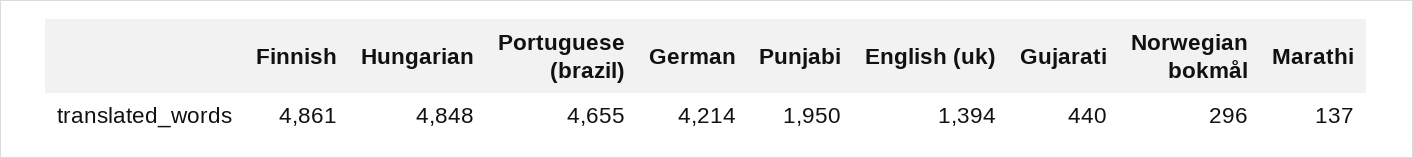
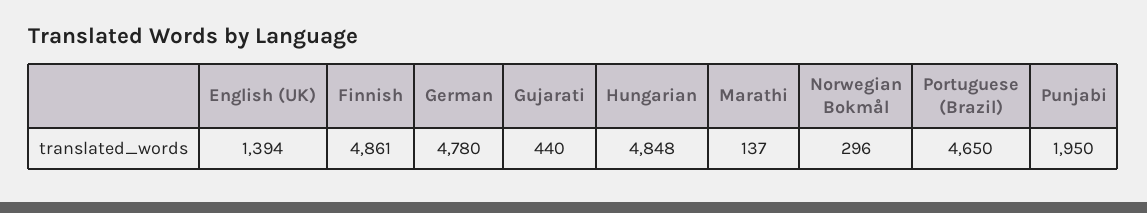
  {
    "Finnish": 4861,
    "Hungarian": 4848,
-   "Portuguese (brazil)": 4655,
+   "Portuguese (brazil)": 4650,
-   "German": 4214,
+   "German": 4780,
    "Punjabi": 1950,
    "English (uk)": 1394,
    "Gujarati": 440,
    "Norwegian bokmål": 296,
    "Marathi": 137
  }

